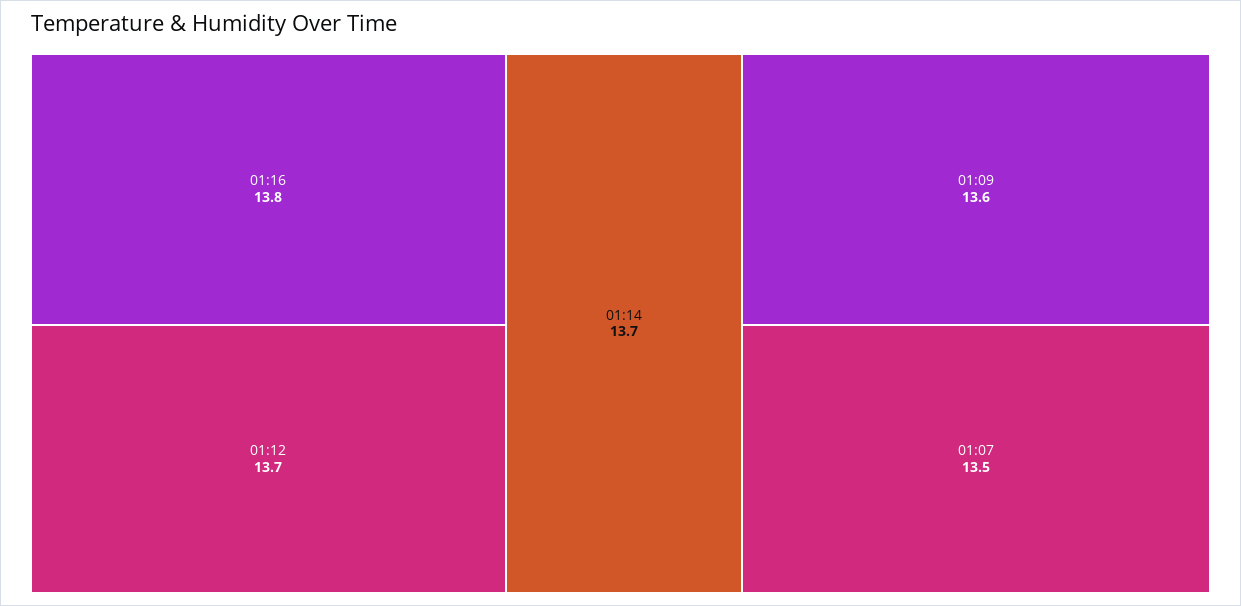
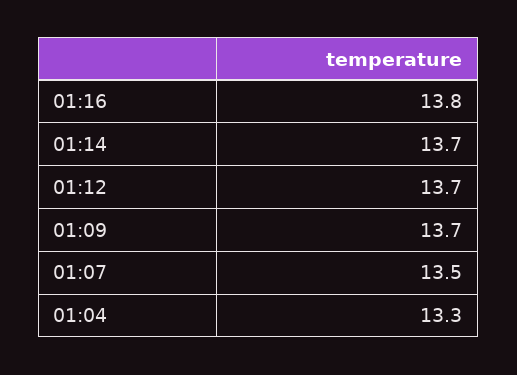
  {
    "01:16": 13.8,
    "01:12": 13.7,
    "01:14": 13.7,
-   "01:09": 13.6,
+   "01:09": 13.7,
-   "01:07": 13.5
+   "01:07": 13.5,
+   "01:04": 13.3
  }

